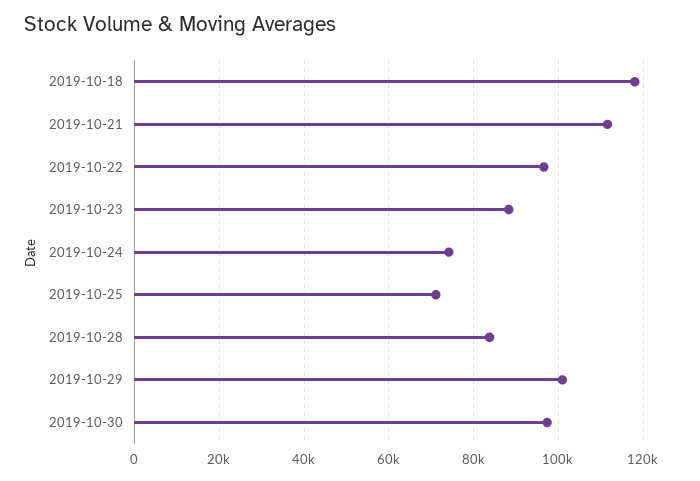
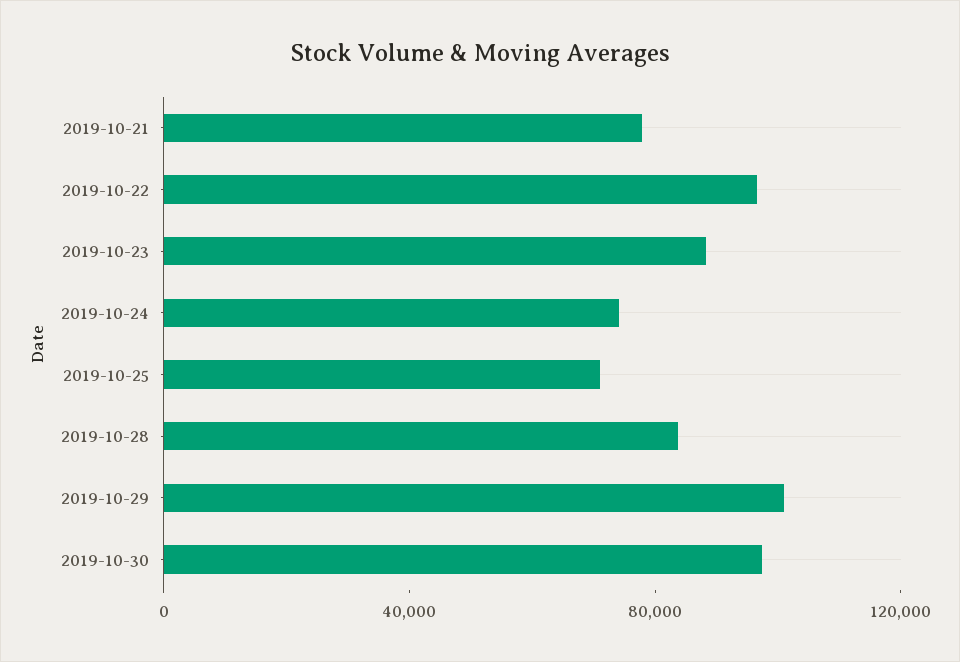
  {
-   "2019-10-18": 118000,
-   "2019-10-21": 112000,
+   "2019-10-21": 80000,
    "2019-10-22": 96000,
    "2019-10-23": 88000,
    "2019-10-24": 74000,
    "2019-10-25": 72000,
    "2019-10-28": 84000,
    "2019-10-29": 100000,
    "2019-10-30": 98000
  }

